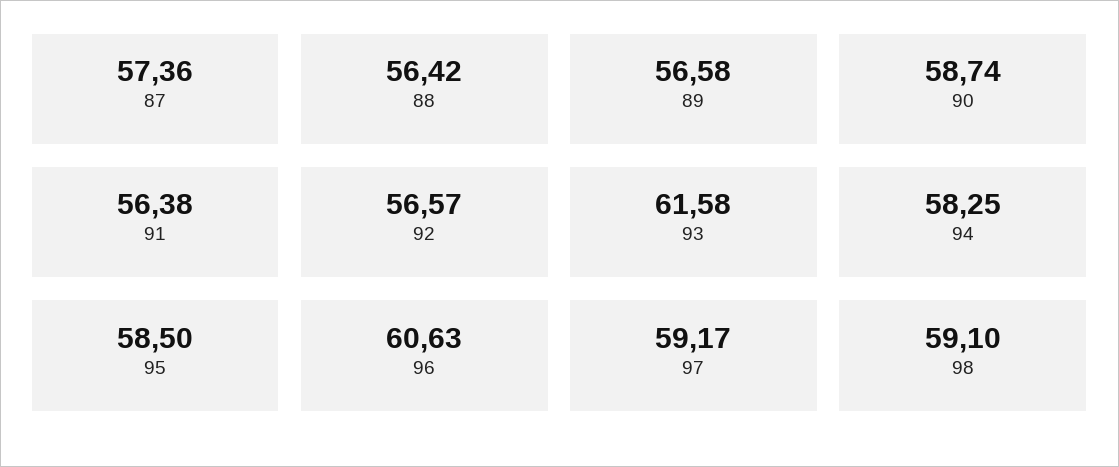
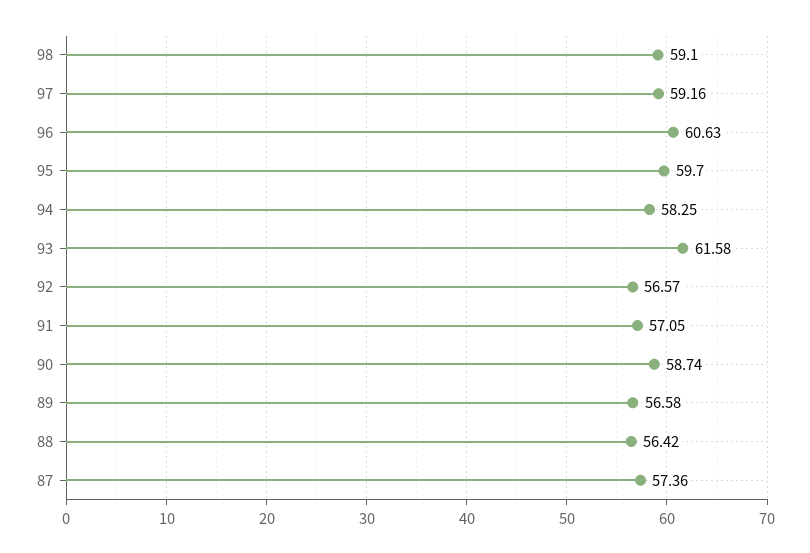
  {
    "87": 57.36,
    "88": 56.42,
    "89": 56.58,
    "90": 58.74,
-   "91": 56.38,
+   "91": 57.05,
    "92": 56.57,
    "93": 61.58,
    "94": 58.25,
-   "95": 58.5,
+   "95": 59.7,
    "96": 60.63,
-   "97": 59.17,
+   "97": 59.16,
    "98": 59.1
  }

